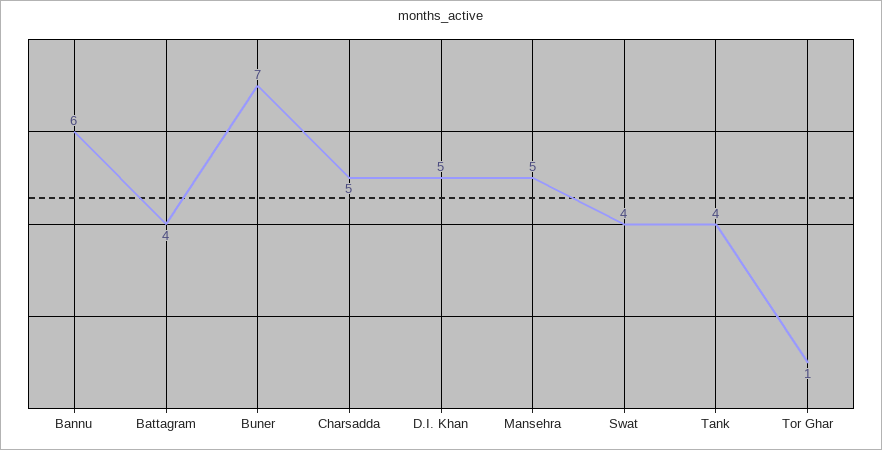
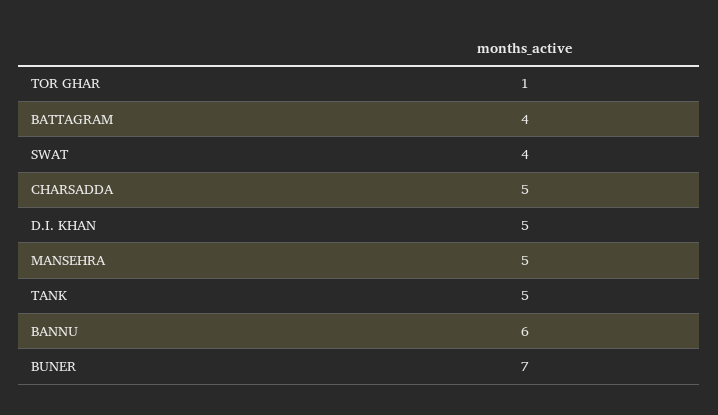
  {
    "Bannu": 6,
    "Battagram": 4,
    "Buner": 7,
    "Charsadda": 5,
    "D.I. Khan": 5,
    "Mansehra": 5,
    "Swat": 4,
-   "Tank": 4,
+   "Tank": 5,
    "Tor Ghar": 1
  }

